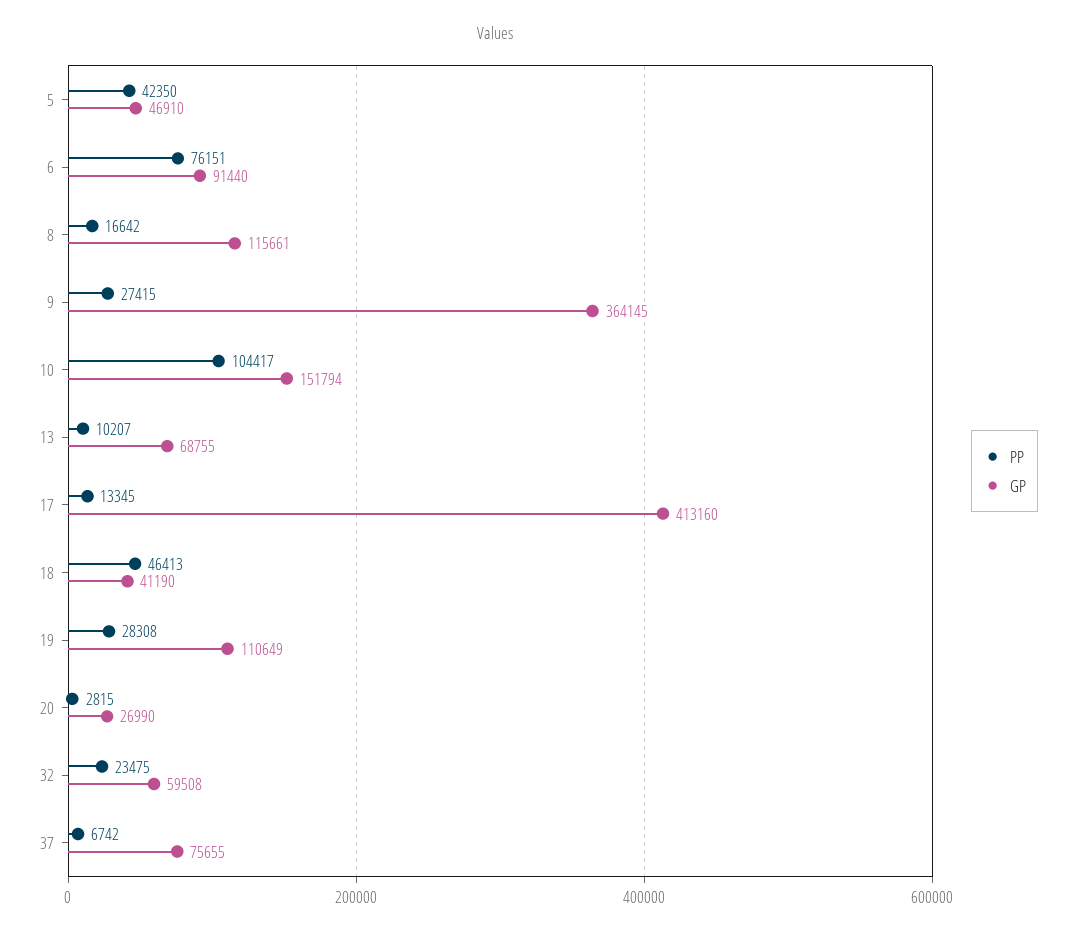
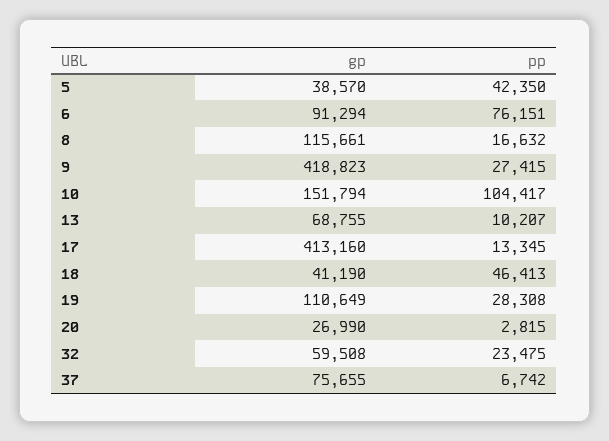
  {
    "PP": {
      "5": 42350,
      "6": 76151,
-     "8": 16642,
+     "8": 16632,
      "9": 27415,
      "10": 104417,
      "13": 10207,
      "17": 13345,
      "18": 46413,
      "19": 28308,
      "20": 2815,
      "32": 23475,
      "37": 6742
    },
    "GP": {
-     "5": 46910,
+     "5": 38570,
-     "6": 91440,
+     "6": 91294,
      "8": 115661,
-     "9": 364145,
+     "9": 418823,
      "10": 151794,
      "13": 68755,
      "17": 413160,
      "18": 41190,
      "19": 110649,
      "20": 26990,
      "32": 59508,
      "37": 75655
    }
  }

